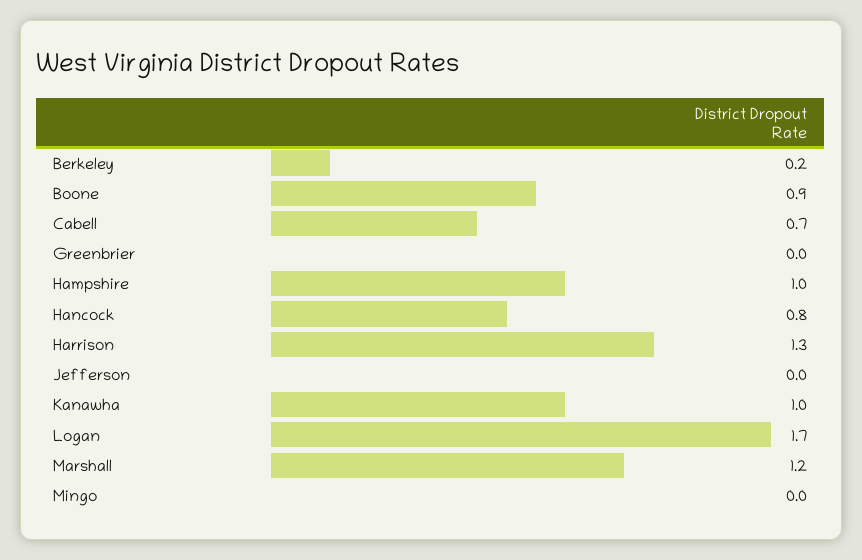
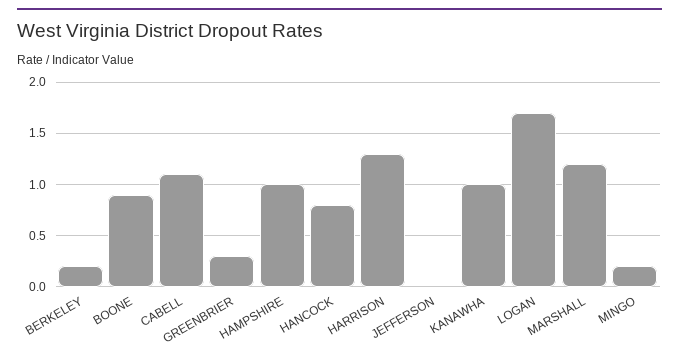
  {
    "Berkeley": 0.2,
    "Boone": 0.9,
-   "Cabell": 0.7,
+   "Cabell": 1.1,
-   "Greenbrier": 0,
+   "Greenbrier": 0.3,
    "Hampshire": 1,
    "Hancock": 0.8,
    "Harrison": 1.3,
    "Jefferson": 0,
    "Kanawha": 1,
    "Logan": 1.7,
    "Marshall": 1.2,
-   "Mingo": 0
+   "Mingo": 0.2
  }

